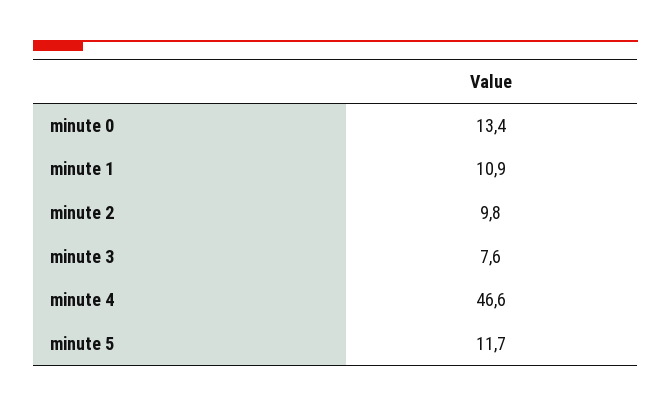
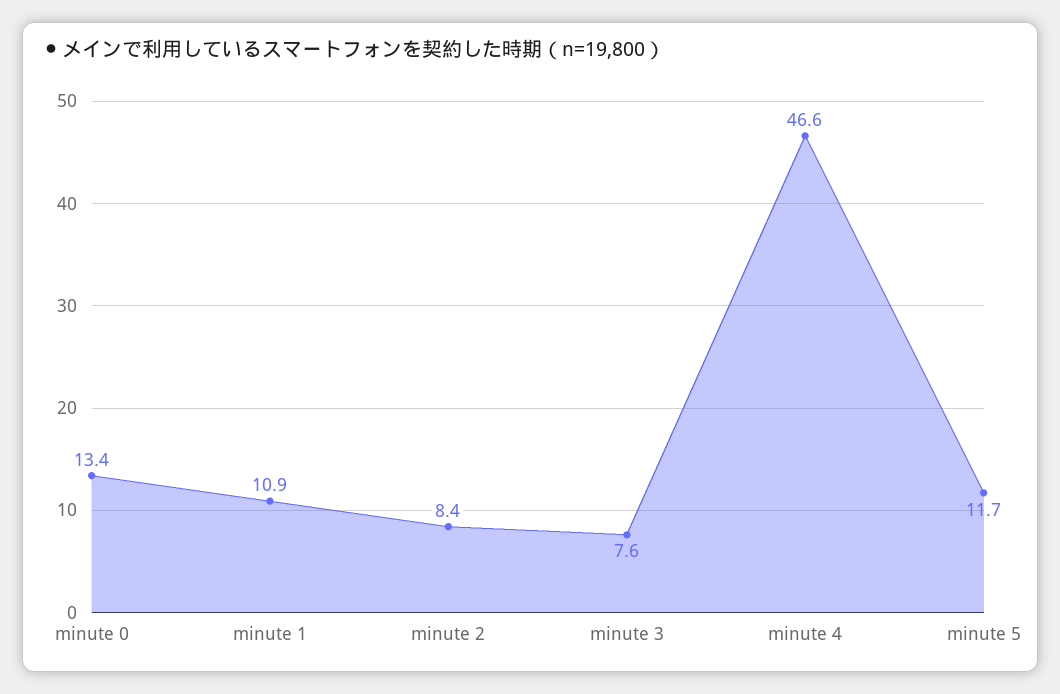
  {
    "minute 0": 13.4,
    "minute 1": 10.9,
-   "minute 2": 9.8,
+   "minute 2": 8.4,
    "minute 3": 7.6,
    "minute 4": 46.6,
    "minute 5": 11.7
  }

